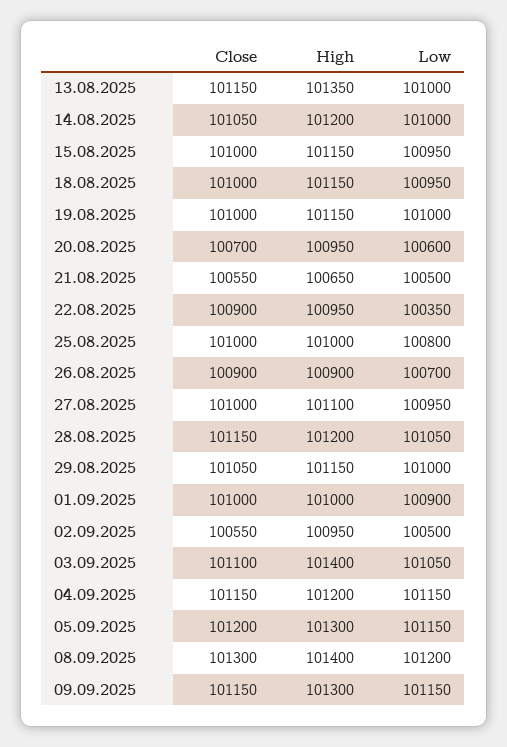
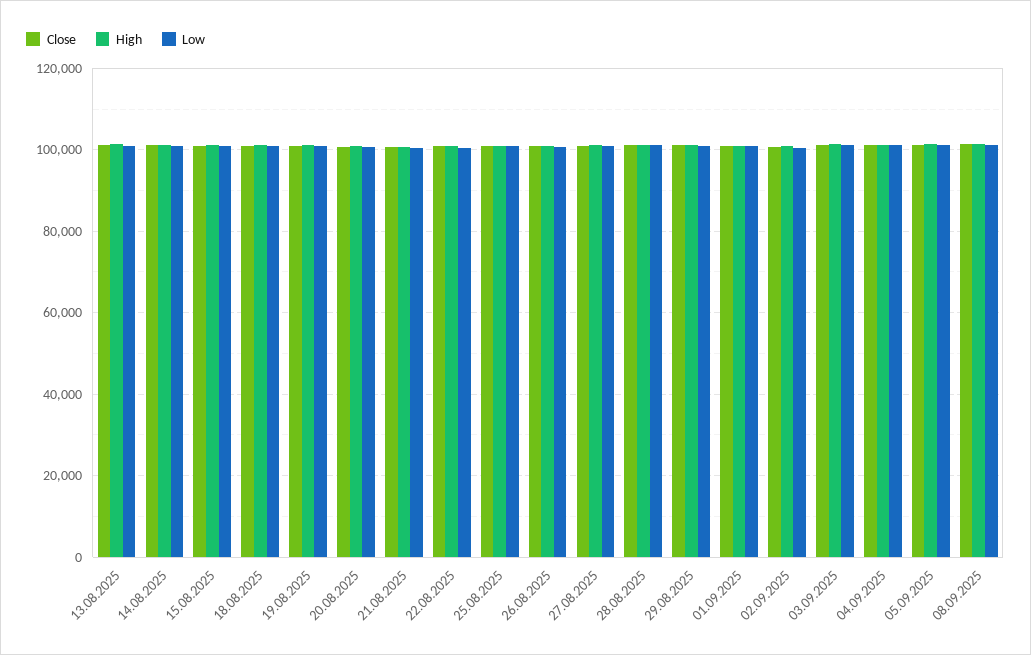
  {
    "Close": {
      "13.08.2025": 101150,
      "14.08.2025": 101050,
      "15.08.2025": 101000,
      "18.08.2025": 101000,
      "19.08.2025": 101000,
      "20.08.2025": 100700,
      "21.08.2025": 100550,
      "22.08.2025": 100900,
      "25.08.2025": 101000,
      "26.08.2025": 100900,
      "27.08.2025": 101000,
      "28.08.2025": 101150,
      "29.08.2025": 101050,
      "01.09.2025": 101000,
      "02.09.2025": 100550,
      "03.09.2025": 101100,
      "04.09.2025": 101150,
      "05.09.2025": 101200,
-     "08.09.2025": 101300,
+     "08.09.2025": 101300
-     "09.09.2025": 101150
    },
    "High": {
      "13.08.2025": 101350,
      "14.08.2025": 101200,
      "15.08.2025": 101150,
      "18.08.2025": 101150,
      "19.08.2025": 101150,
      "20.08.2025": 100950,
      "21.08.2025": 100650,
      "22.08.2025": 100950,
      "25.08.2025": 101000,
      "26.08.2025": 100900,
      "27.08.2025": 101100,
      "28.08.2025": 101200,
      "29.08.2025": 101150,
      "01.09.2025": 101000,
      "02.09.2025": 100950,
      "03.09.2025": 101400,
      "04.09.2025": 101200,
      "05.09.2025": 101300,
-     "08.09.2025": 101400,
+     "08.09.2025": 101400
-     "09.09.2025": 101300
    },
    "Low": {
      "13.08.2025": 101000,
      "14.08.2025": 101000,
      "15.08.2025": 100950,
      "18.08.2025": 100950,
      "19.08.2025": 101000,
      "20.08.2025": 100600,
      "21.08.2025": 100500,
      "22.08.2025": 100350,
      "25.08.2025": 100800,
      "26.08.2025": 100700,
      "27.08.2025": 100950,
      "28.08.2025": 101050,
      "29.08.2025": 101000,
      "01.09.2025": 100900,
      "02.09.2025": 100500,
      "03.09.2025": 101050,
      "04.09.2025": 101150,
      "05.09.2025": 101150,
-     "08.09.2025": 101200,
+     "08.09.2025": 101200
-     "09.09.2025": 101150
    }
  }

